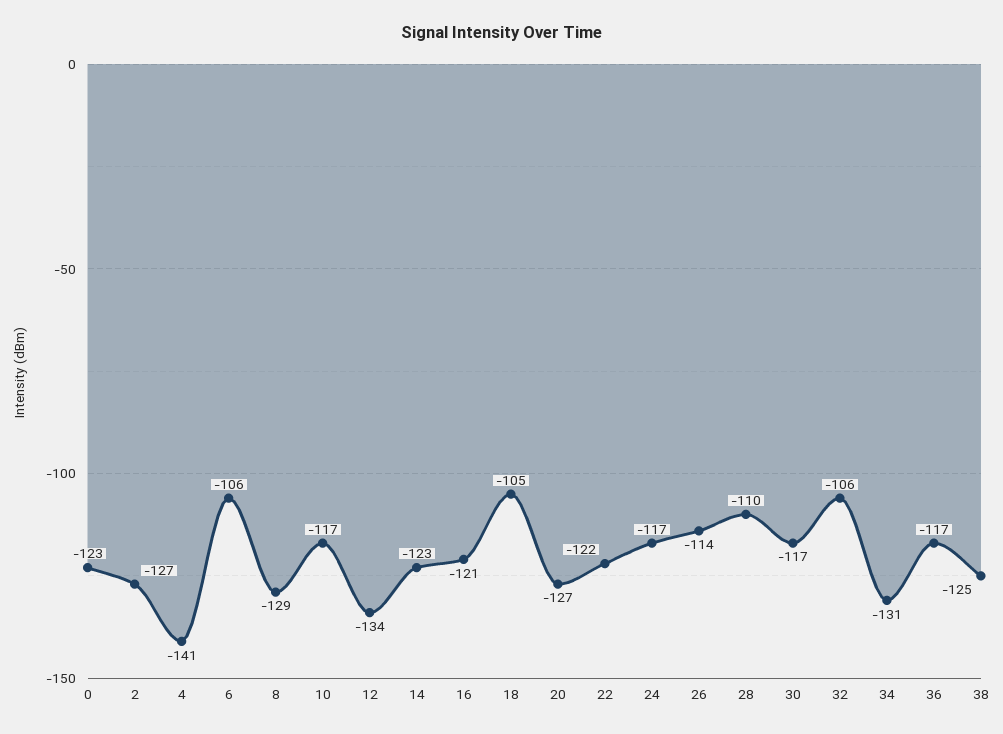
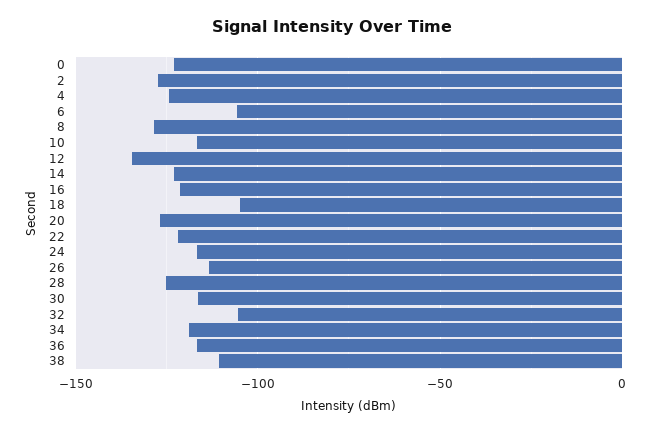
  {
    "0": -123,
    "2": -127,
-   "4": -141,
+   "4": -125,
    "6": -106,
    "8": -129,
    "10": -117,
    "12": -134,
    "14": -123,
    "16": -121,
    "18": -105,
    "20": -127,
    "22": -122,
    "24": -117,
    "26": -114,
-   "28": -110,
+   "28": -125,
    "30": -117,
    "32": -106,
-   "34": -131,
+   "34": -120,
    "36": -117,
-   "38": -125
+   "38": -110
  }

